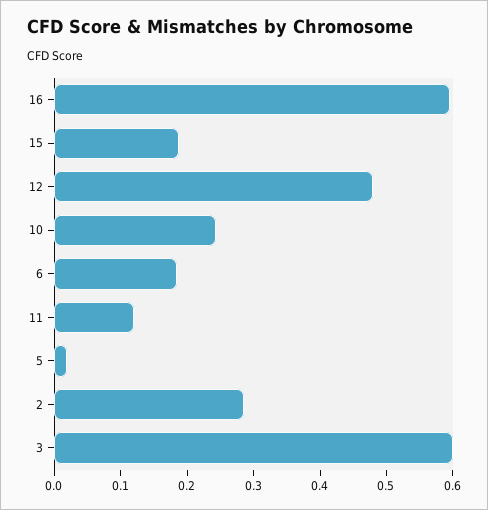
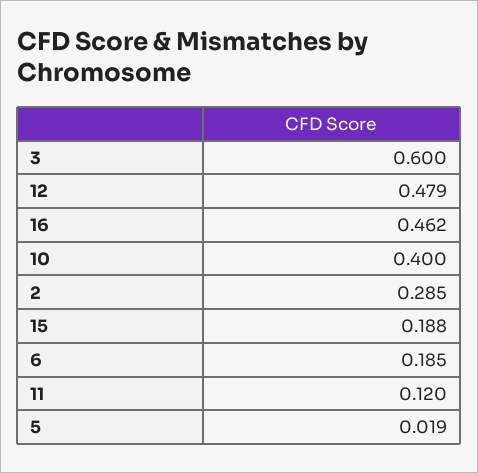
  {
-   "16": 0.6,
+   "16": 0.462,
    "15": 0.188,
    "12": 0.479,
-   "10": 0.24,
+   "10": 0.4,
    "6": 0.185,
    "11": 0.12,
    "5": 0.019,
    "2": 0.285,
    "3": 0.6
  }

